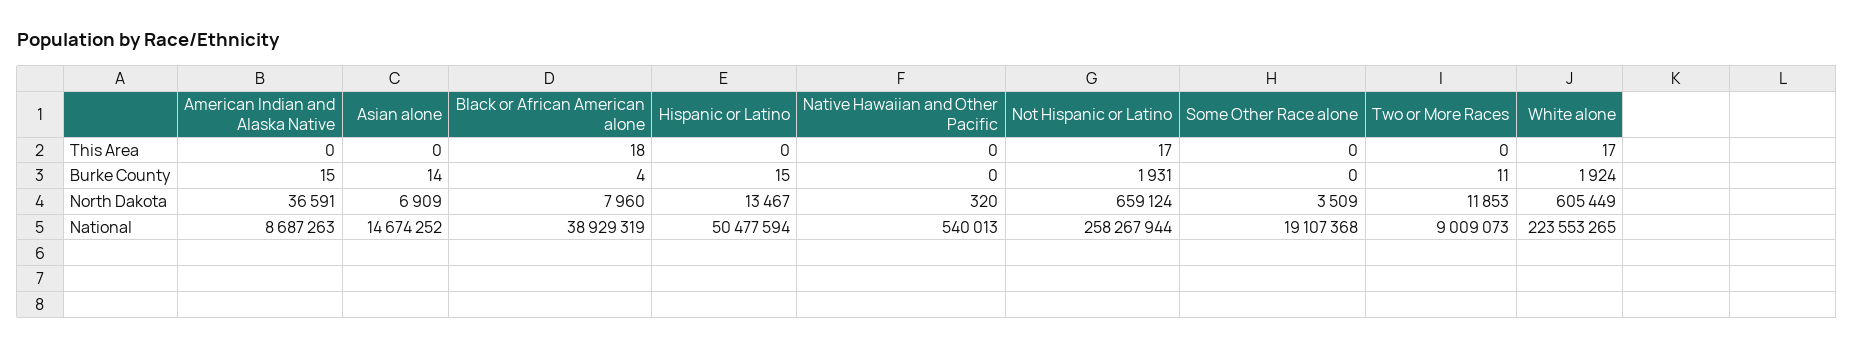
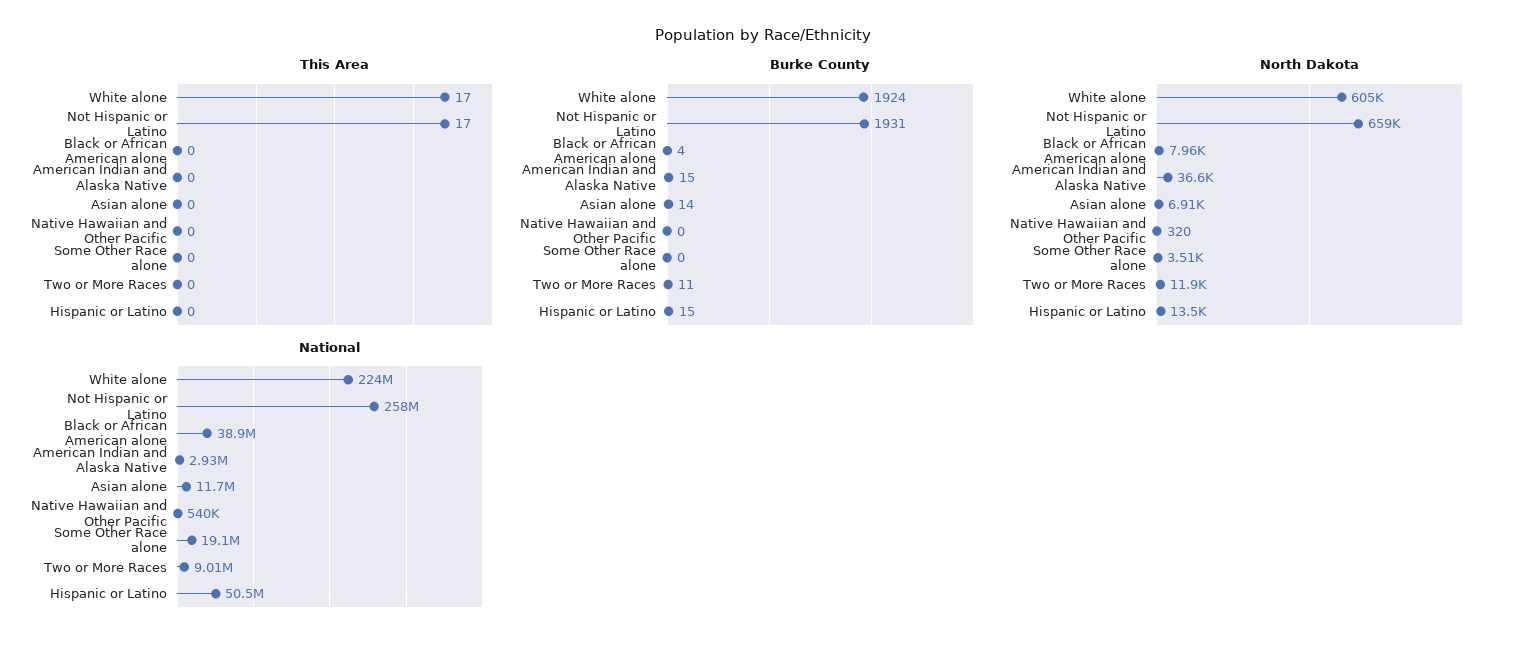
  {
    "This Area": {
      "American Indian and Alaska Native": 0,
      "Asian alone": 0,
-     "Black or African American alone": 18,
+     "Black or African American alone": 0,
      "Hispanic or Latino": 0,
      "Native Hawaiian and Other Pacific": 0,
      "Not Hispanic or Latino": 17,
      "Some Other Race alone": 0,
      "Two or More Races": 0,
      "White alone": 17
    },
    "Burke County": {
      "American Indian and Alaska Native": 15,
      "Asian alone": 14,
      "Black or African American alone": 4,
      "Hispanic or Latino": 15,
      "Native Hawaiian and Other Pacific": 0,
      "Not Hispanic or Latino": 1931,
      "Some Other Race alone": 0,
      "Two or More Races": 11,
      "White alone": 1924
    },
    "North Dakota": {
      "American Indian and Alaska Native": 36591,
      "Asian alone": 6909,
      "Black or African American alone": 7960,
      "Hispanic or Latino": 13467,
      "Native Hawaiian and Other Pacific": 320,
      "Not Hispanic or Latino": 659124,
      "Some Other Race alone": 3509,
      "Two or More Races": 11853,
      "White alone": 605449
    },
    "National": {
-     "American Indian and Alaska Native": 8687263,
+     "American Indian and Alaska Native": 2930000,
-     "Asian alone": 14674252,
+     "Asian alone": 11700000,
      "Black or African American alone": 38929319,
      "Hispanic or Latino": 50477594,
      "Native Hawaiian and Other Pacific": 540013,
      "Not Hispanic or Latino": 258267944,
      "Some Other Race alone": 19107368,
      "Two or More Races": 9009073,
      "White alone": 223553265
    }
  }

